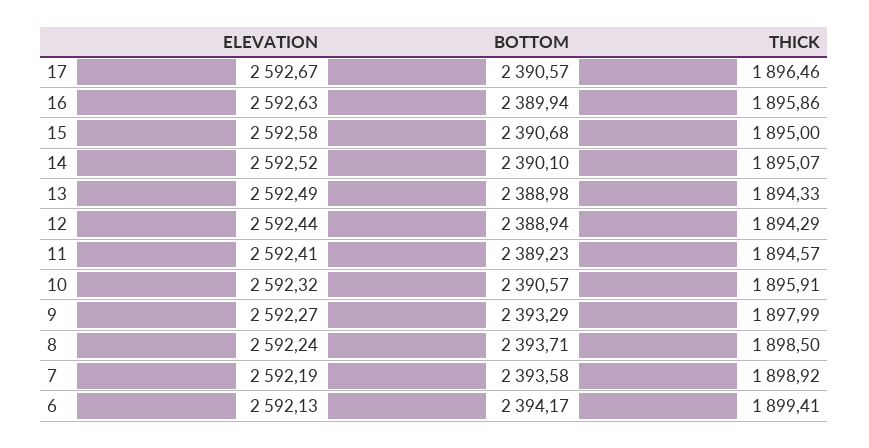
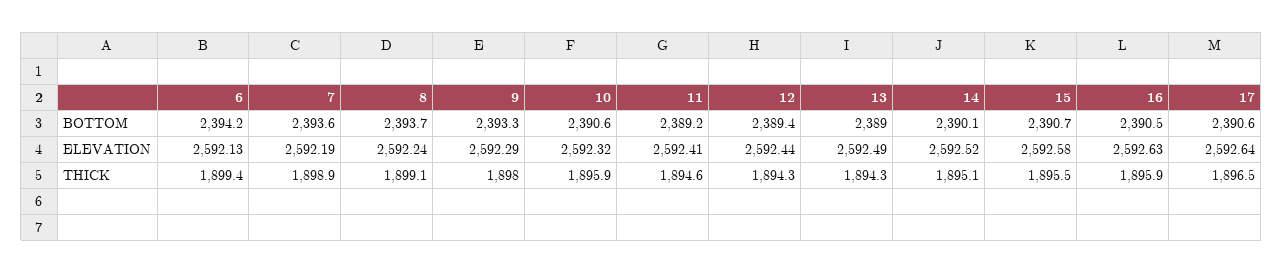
  {
    "ELEVATION": {
-     "17": 2592.67,
+     "17": 2592.64,
      "16": 2592.63,
      "15": 2592.58,
      "14": 2592.52,
      "13": 2592.49,
      "12": 2592.44,
      "11": 2592.41,
      "10": 2592.32,
-     "9": 2592.27,
+     "9": 2592.29,
      "8": 2592.24,
      "7": 2592.19,
      "6": 2592.13
    },
    "BOTTOM": {
      "17": 2390.57,
-     "16": 2389.94,
+     "16": 2390.5,
      "15": 2390.68,
      "14": 2390.1,
      "13": 2388.98,
-     "12": 2388.94,
+     "12": 2389.4,
      "11": 2389.23,
      "10": 2390.57,
      "9": 2393.29,
      "8": 2393.71,
      "7": 2393.58,
      "6": 2394.17
    },
    "THICK": {
      "17": 1896.46,
      "16": 1895.86,
-     "15": 1895,
+     "15": 1895.5,
      "14": 1895.07,
      "13": 1894.33,
      "12": 1894.29,
      "11": 1894.57,
      "10": 1895.91,
      "9": 1897.99,
-     "8": 1898.5,
+     "8": 1899.1,
      "7": 1898.92,
      "6": 1899.41
    }
  }

